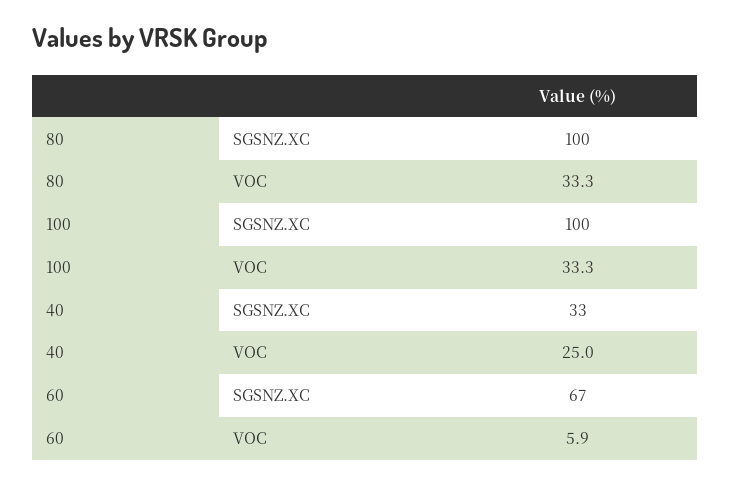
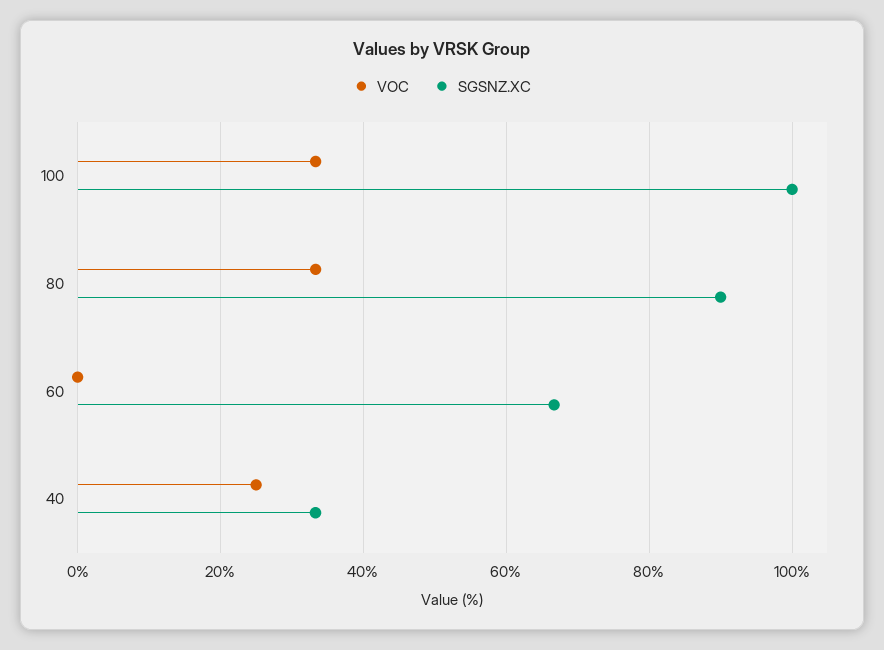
  {
    "SGSNZ.XC": {
-     "80": 100,
+     "80": 90,
      "100": 100,
      "40": 33,
      "60": 67
    },
    "VOC": {
      "80": 33.3,
      "100": 33.3,
      "40": 25,
-     "60": 5.9
+     "60": 0
    }
  }

